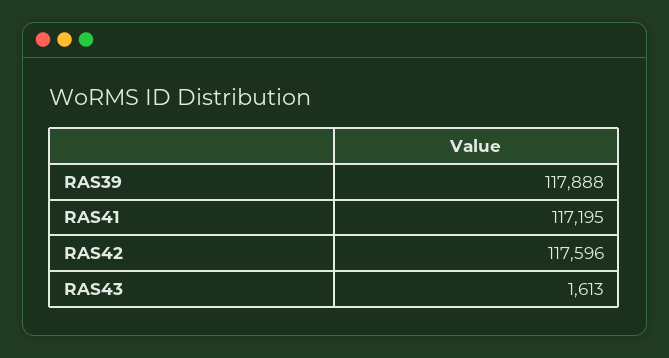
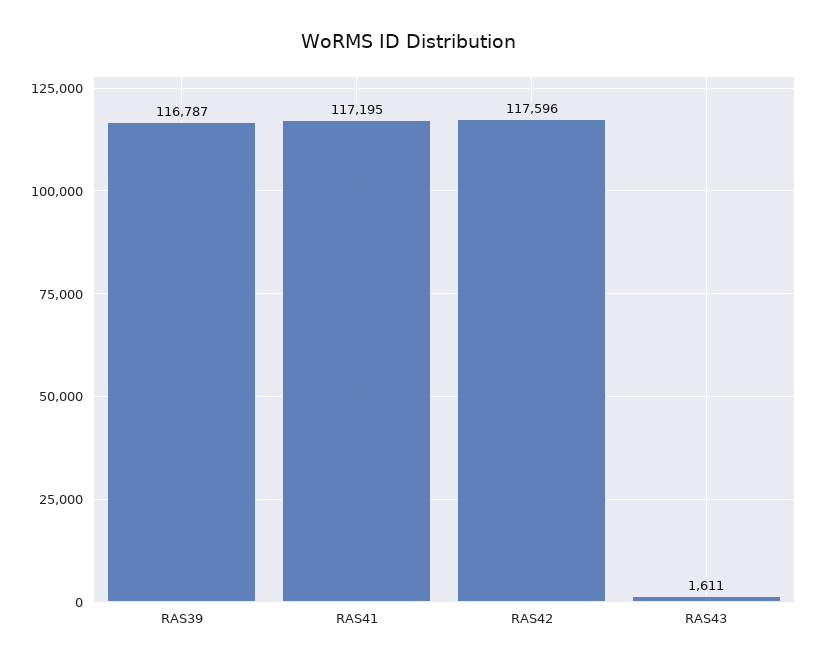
  {
-   "RAS39": 117888,
+   "RAS39": 116787,
    "RAS41": 117195,
    "RAS42": 117596,
-   "RAS43": 1613
+   "RAS43": 1611
  }

